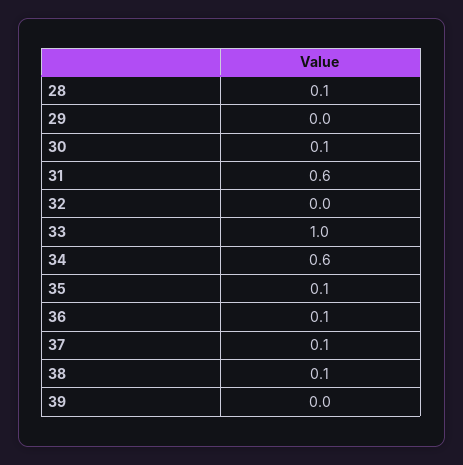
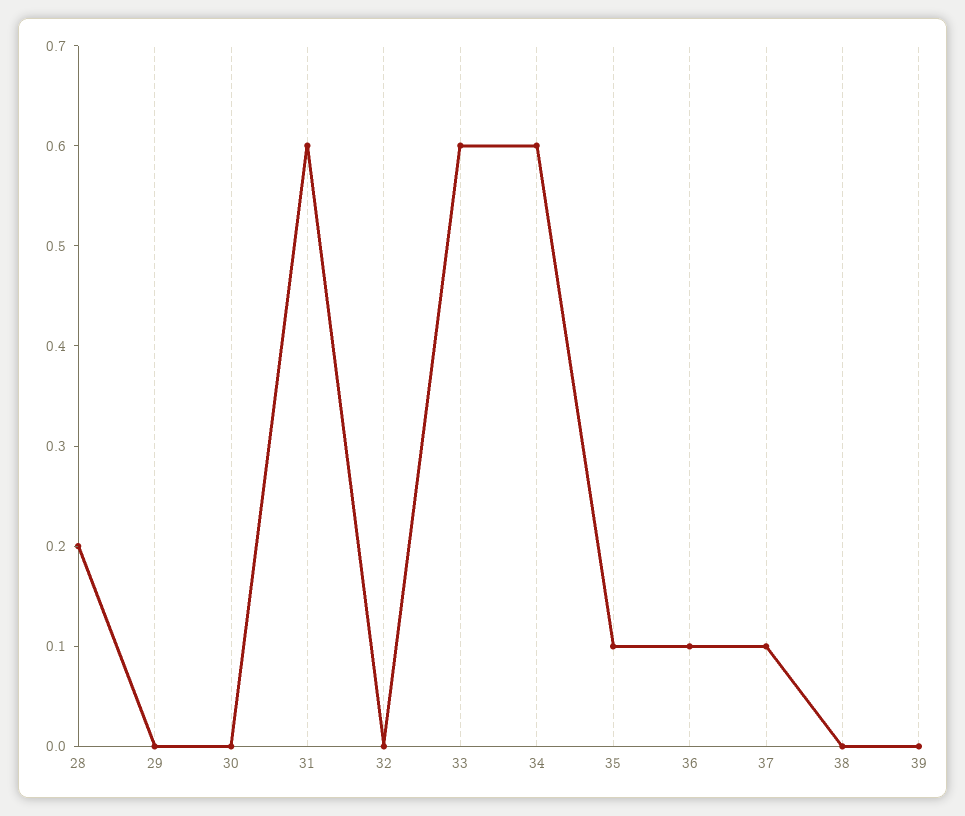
  {
-   "28": 0.1,
+   "28": 0.2,
    "29": 0,
-   "30": 0.1,
+   "30": 0,
    "31": 0.6,
    "32": 0,
-   "33": 1,
+   "33": 0.6,
    "34": 0.6,
    "35": 0.1,
    "36": 0.1,
    "37": 0.1,
-   "38": 0.1,
+   "38": 0,
    "39": 0
  }

